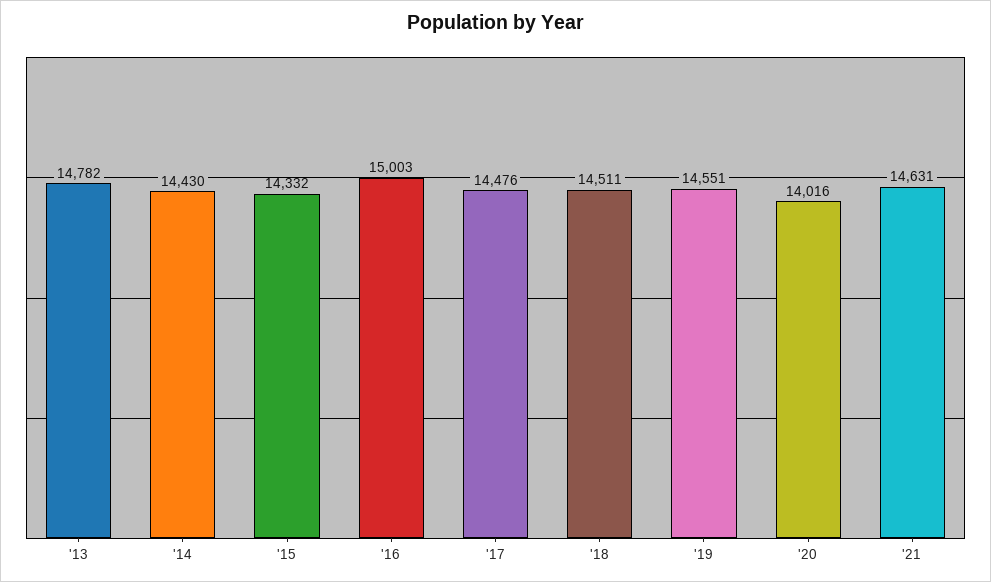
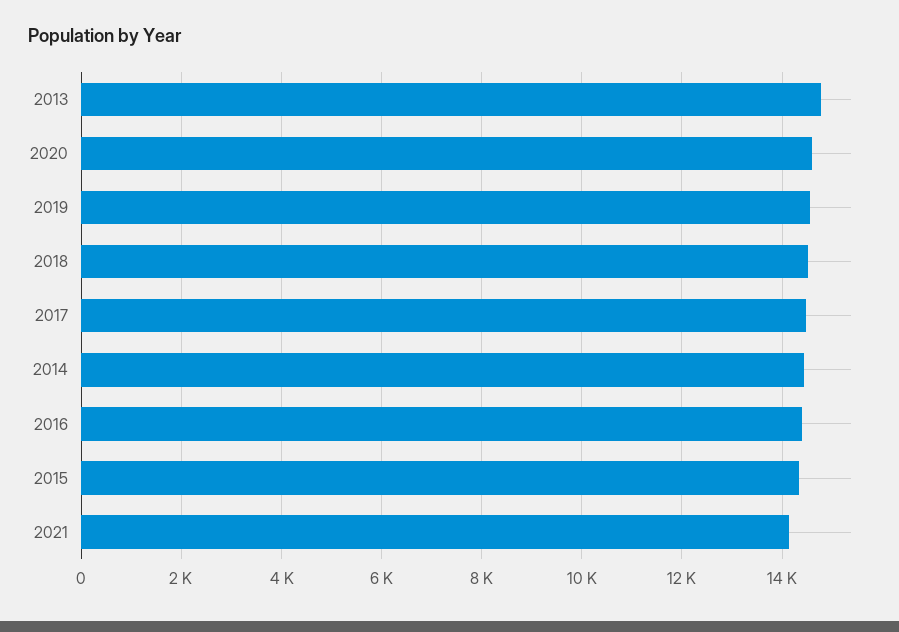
  {
    "'13": 14782,
    "'14": 14430,
    "'15": 14332,
-   "'16": 15003,
+   "'16": 14400,
    "'17": 14476,
    "'18": 14511,
    "'19": 14551,
-   "'20": 14016,
+   "'20": 14600,
-   "'21": 14631
+   "'21": 14200
  }

